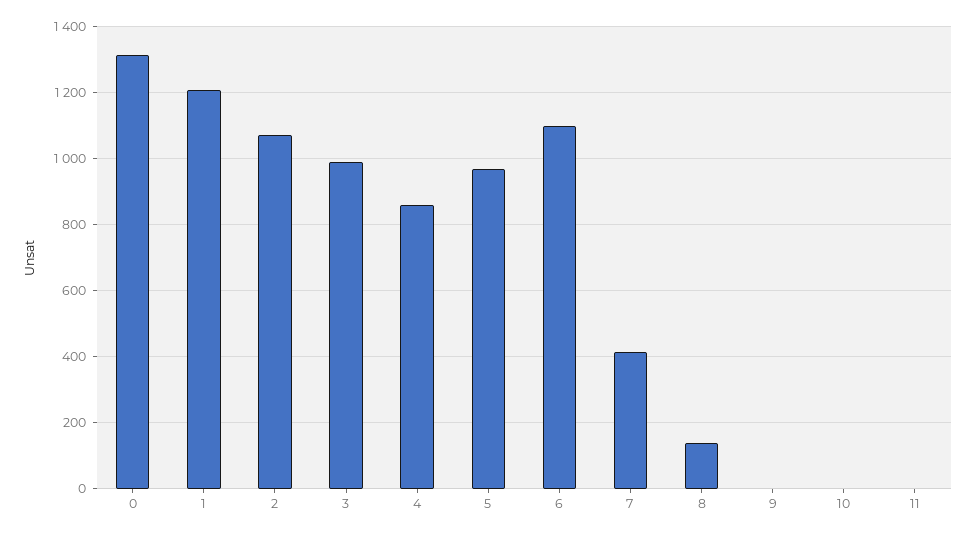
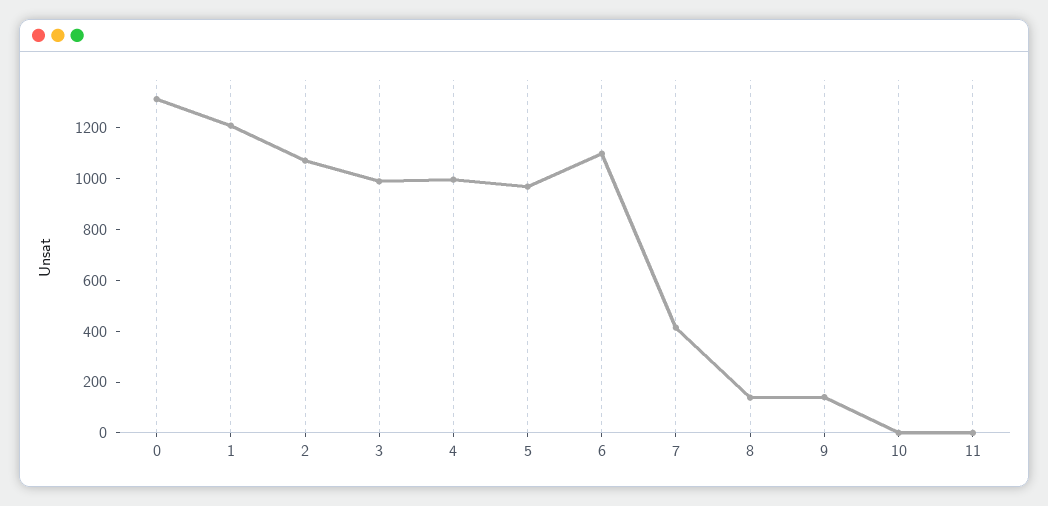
  {
    "0": 1320,
    "1": 1200,
    "2": 1080,
    "3": 1000,
-   "4": 860,
+   "4": 1000,
    "5": 960,
    "6": 1100,
    "7": 420,
    "8": 140,
-   "9": 0,
+   "9": 150,
    "10": 0,
    "11": 0
  }

